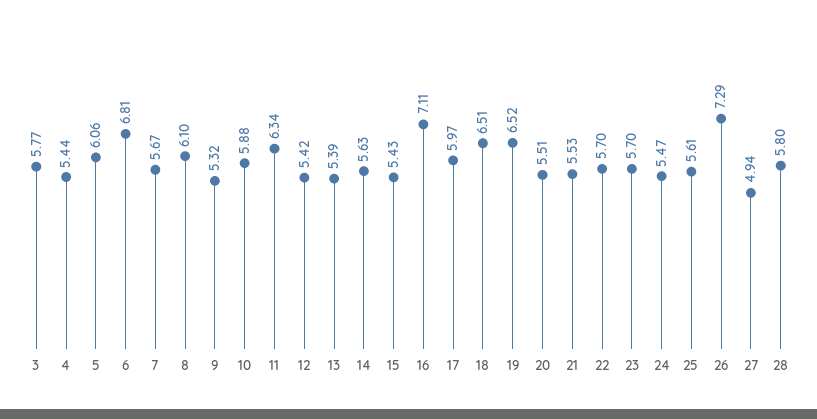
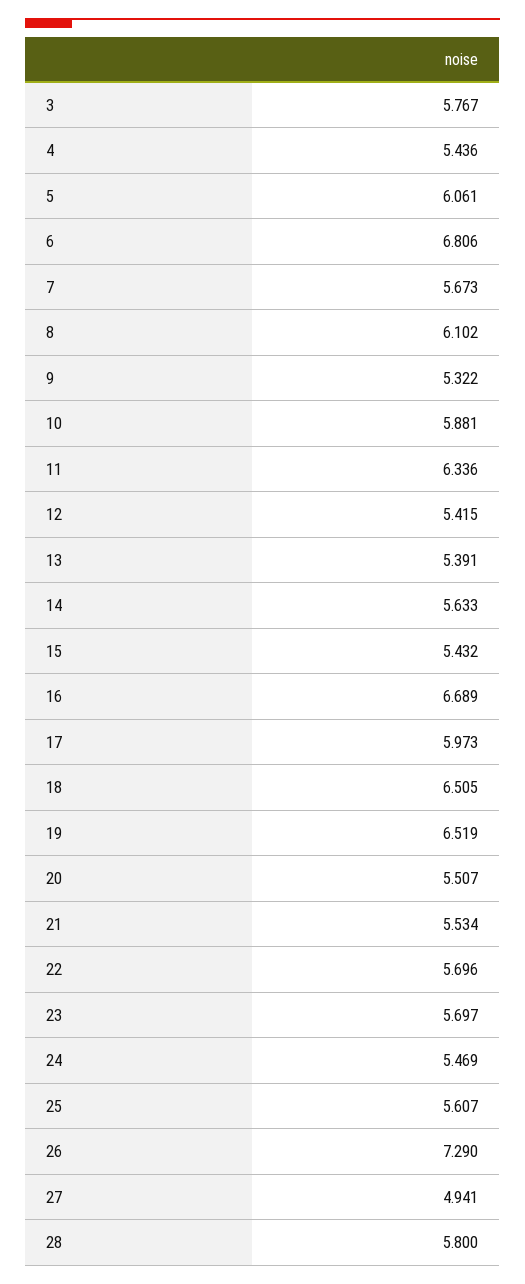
  {
    "3": 5.767,
    "4": 5.436,
    "5": 6.061,
    "6": 6.806,
    "7": 5.673,
    "8": 6.102,
    "9": 5.322,
    "10": 5.881,
    "11": 6.336,
    "12": 5.415,
    "13": 5.391,
    "14": 5.633,
    "15": 5.432,
-   "16": 7.11,
+   "16": 6.689,
    "17": 5.973,
    "18": 6.505,
    "19": 6.519,
    "20": 5.507,
    "21": 5.534,
    "22": 5.696,
    "23": 5.697,
    "24": 5.469,
    "25": 5.607,
    "26": 7.29,
    "27": 4.941,
    "28": 5.8
  }

